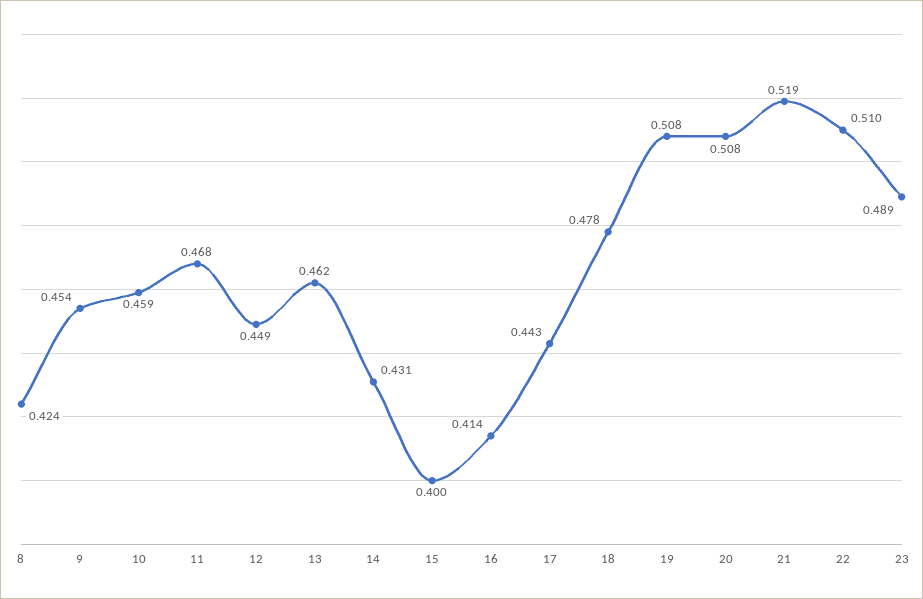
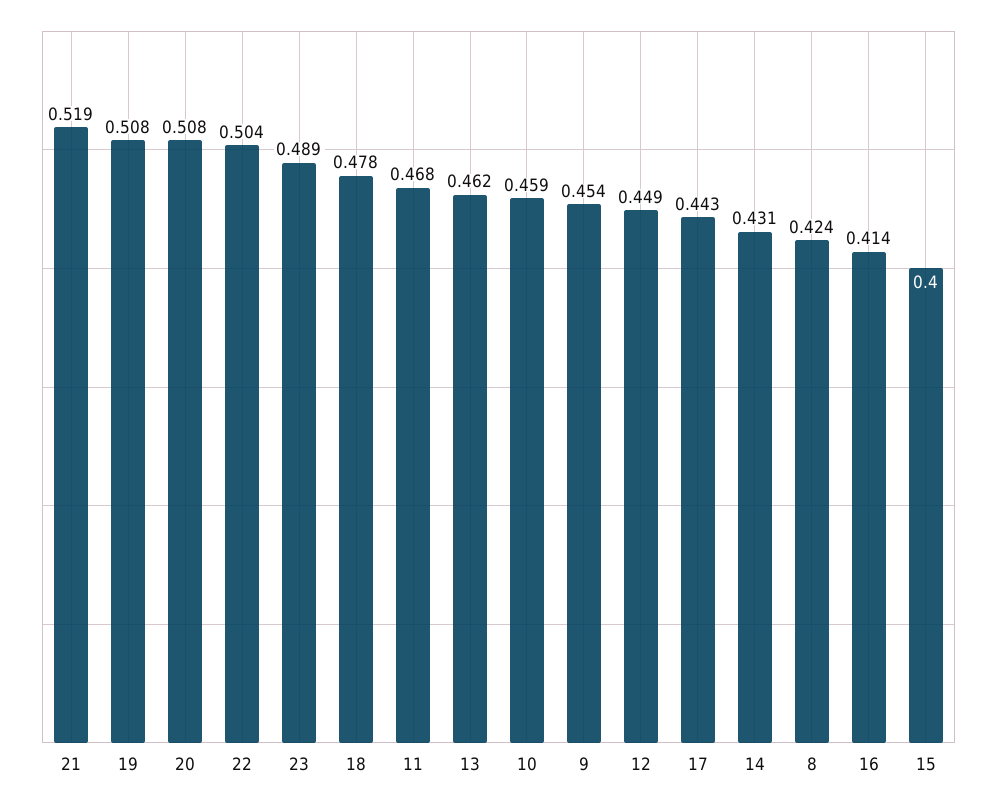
  {
    "8": 0.424,
    "9": 0.454,
    "10": 0.459,
    "11": 0.468,
    "12": 0.449,
    "13": 0.462,
    "14": 0.431,
    "15": 0.4,
    "16": 0.414,
    "17": 0.443,
    "18": 0.478,
    "19": 0.508,
    "20": 0.508,
    "21": 0.519,
-   "22": 0.51,
+   "22": 0.504,
    "23": 0.489
  }

